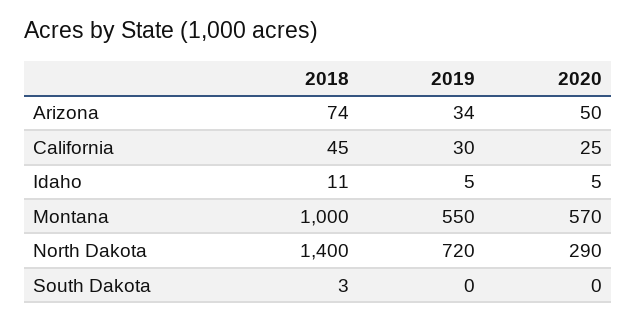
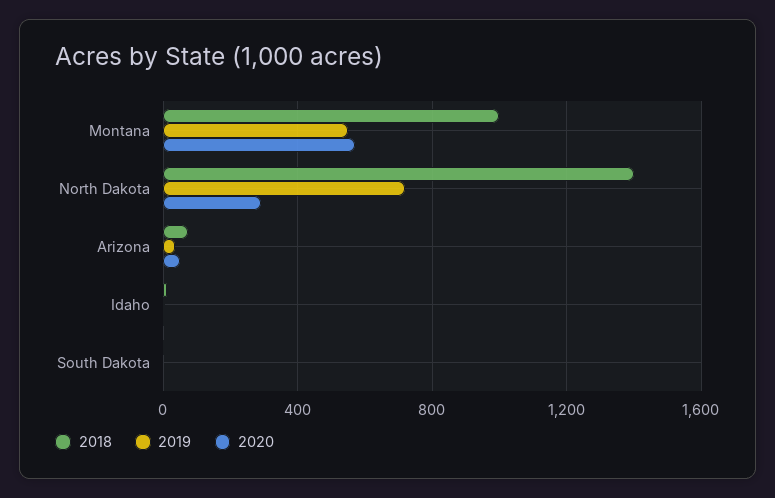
  {
    "2018": {
      "Arizona": 74,
-     "California": 45,
      "Idaho": 11,
      "Montana": 1000,
      "North Dakota": 1400,
      "South Dakota": 3
    },
    "2019": {
      "Arizona": 34,
-     "California": 30,
      "Idaho": 5,
      "Montana": 550,
      "North Dakota": 720,
      "South Dakota": 0
    },
    "2020": {
      "Arizona": 50,
-     "California": 25,
      "Idaho": 5,
      "Montana": 570,
      "North Dakota": 290,
      "South Dakota": 0
    }
  }

